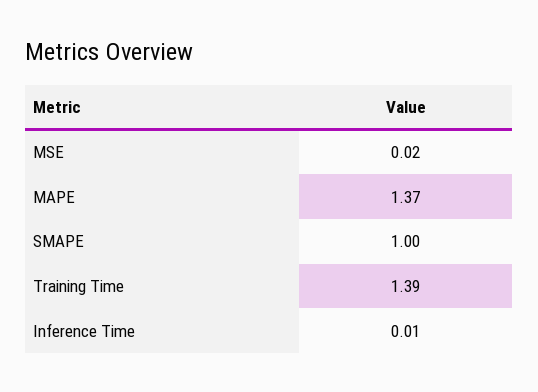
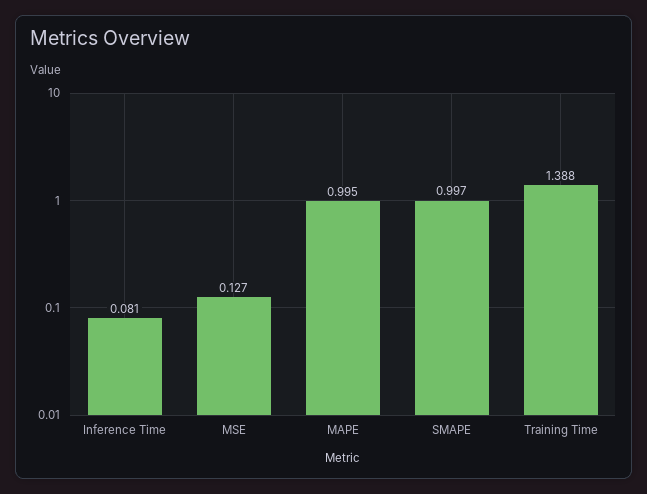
  {
-   "MSE": 0.02,
+   "MSE": 0.127,
-   "MAPE": 1.37,
+   "MAPE": 0.995,
    "SMAPE": 0.997,
    "Training Time": 1.388,
-   "Inference Time": 0.01
+   "Inference Time": 0.081
  }

